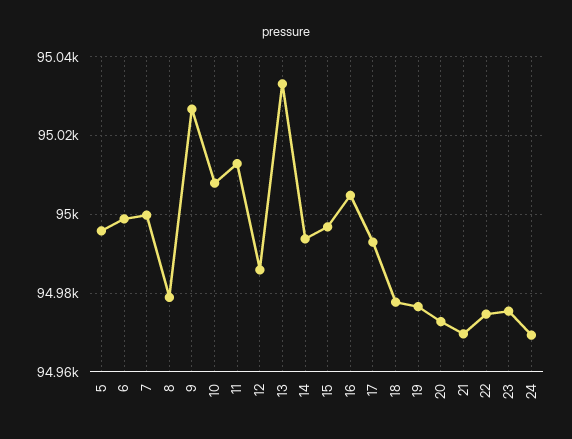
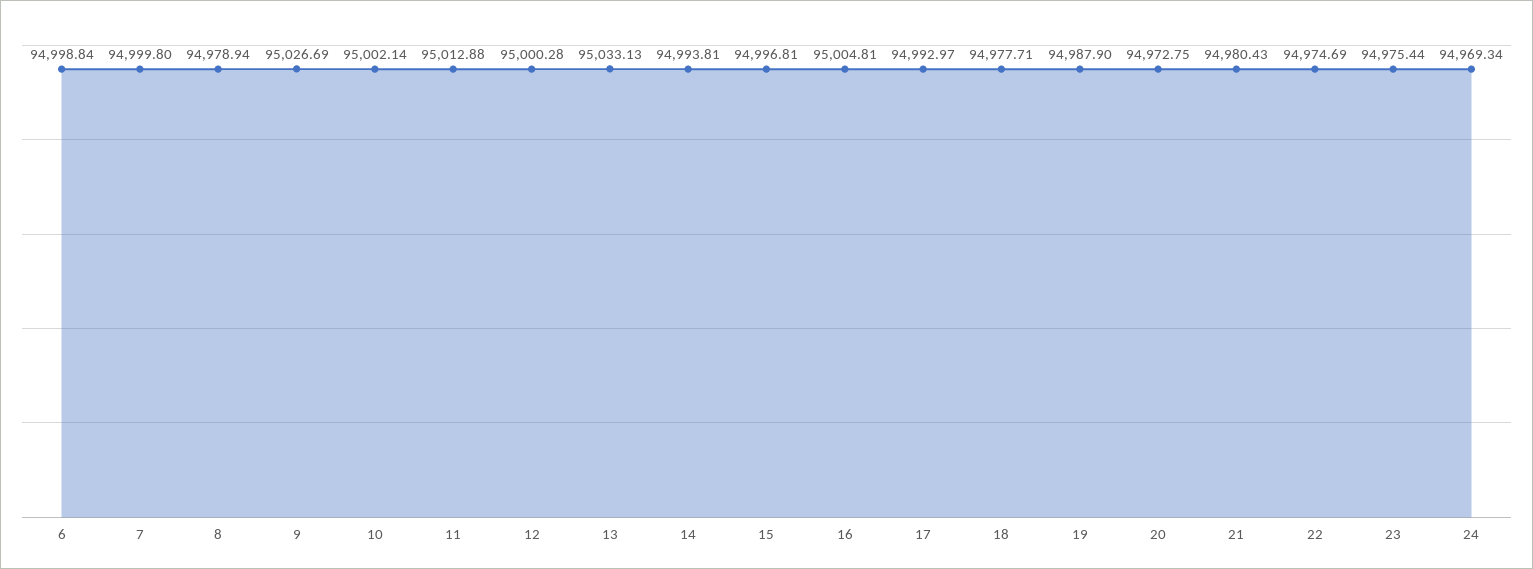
  {
-   "5": 94996,
    "6": 94998.84,
    "7": 94999.8,
    "8": 94978.94,
    "9": 95026.69,
-   "10": 95008,
+   "10": 95002.14,
    "11": 95012.88,
-   "12": 94986,
+   "12": 95000.28,
    "13": 95033.13,
    "14": 94993.81,
    "15": 94996.81,
    "16": 95004.81,
    "17": 94992.97,
    "18": 94977.71,
-   "19": 94976,
+   "19": 94987.9,
    "20": 94972.75,
-   "21": 94970,
+   "21": 94980.43,
    "22": 94974.69,
    "23": 94975.44,
    "24": 94969.34
  }

